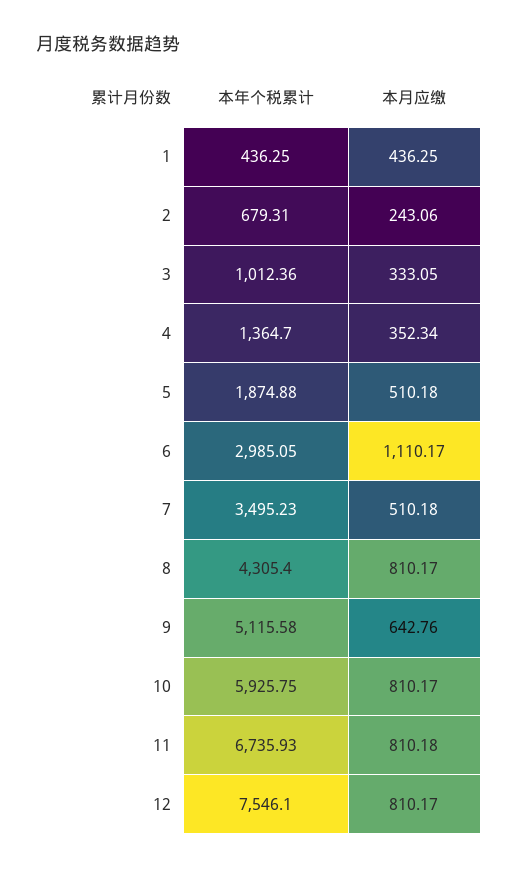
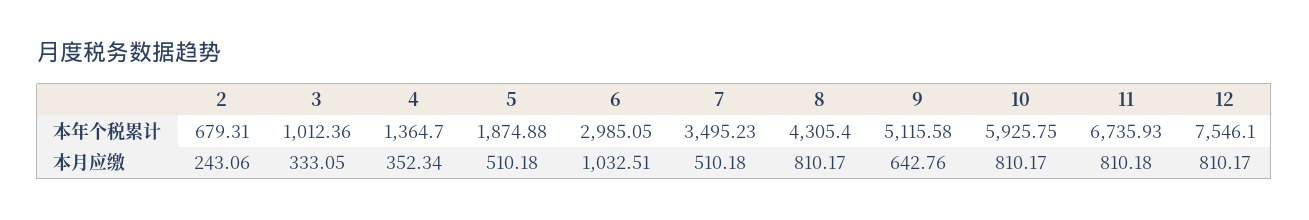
  {
    "本年个税累计": {
-     "1": 436.25,
      "2": 679.31,
      "3": 1012.36,
      "4": 1364.7,
      "5": 1874.88,
      "6": 2985.05,
      "7": 3495.23,
      "8": 4305.4,
      "9": 5115.58,
      "10": 5925.75,
      "11": 6735.93,
      "12": 7546.1
    },
    "本月应缴": {
-     "1": 436.25,
      "2": 243.06,
      "3": 333.05,
      "4": 352.34,
      "5": 510.18,
-     "6": 1110.17,
+     "6": 1032.51,
      "7": 510.18,
      "8": 810.17,
      "9": 642.76,
      "10": 810.17,
      "11": 810.18,
      "12": 810.17
    }
  }

